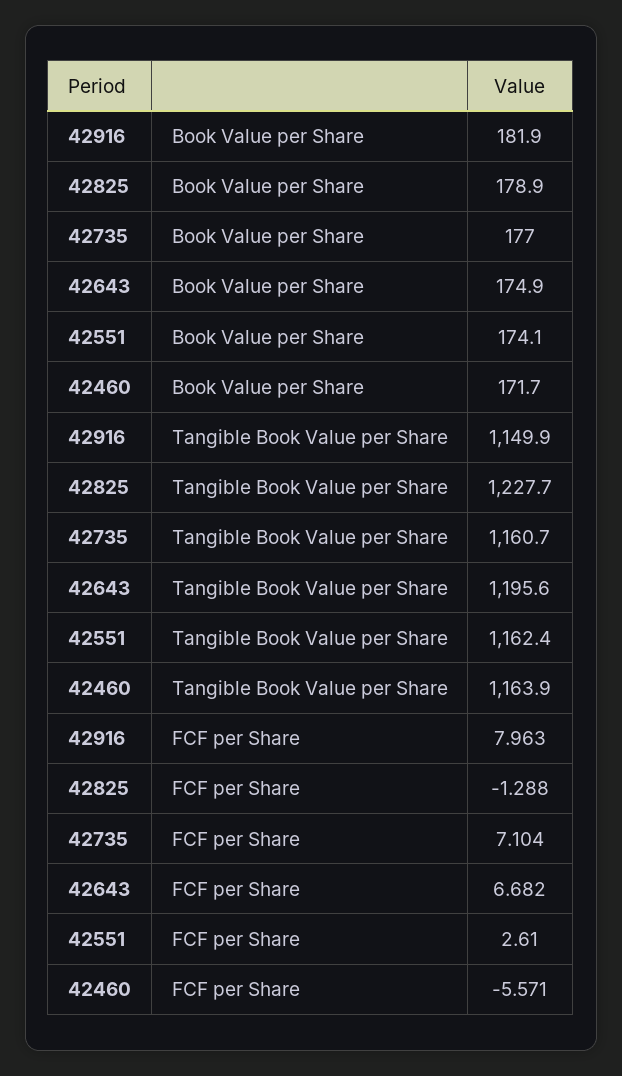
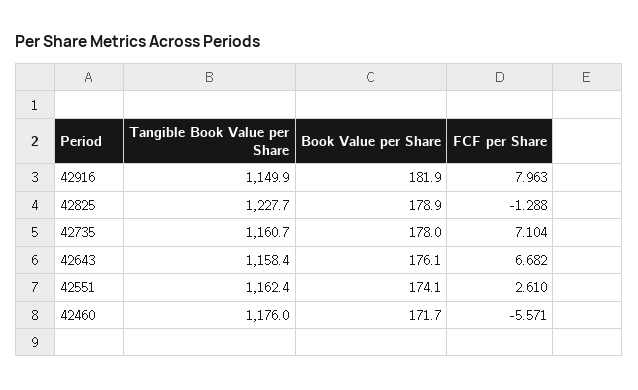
  {
    "42916": {
      "Book Value per Share": 181.9,
      "Tangible Book Value per Share": 1149.9,
      "FCF per Share": 7.963
    },
    "42825": {
      "Book Value per Share": 178.9,
      "Tangible Book Value per Share": 1227.7,
      "FCF per Share": -1.288
    },
    "42735": {
-     "Book Value per Share": 177,
+     "Book Value per Share": 178,
      "Tangible Book Value per Share": 1160.7,
      "FCF per Share": 7.104
    },
    "42643": {
-     "Book Value per Share": 174.9,
+     "Book Value per Share": 176.1,
-     "Tangible Book Value per Share": 1195.6,
+     "Tangible Book Value per Share": 1158.4,
      "FCF per Share": 6.682
    },
    "42551": {
      "Book Value per Share": 174.1,
      "Tangible Book Value per Share": 1162.4,
      "FCF per Share": 2.61
    },
    "42460": {
      "Book Value per Share": 171.7,
-     "Tangible Book Value per Share": 1163.9,
+     "Tangible Book Value per Share": 1176,
      "FCF per Share": -5.571
    }
  }

